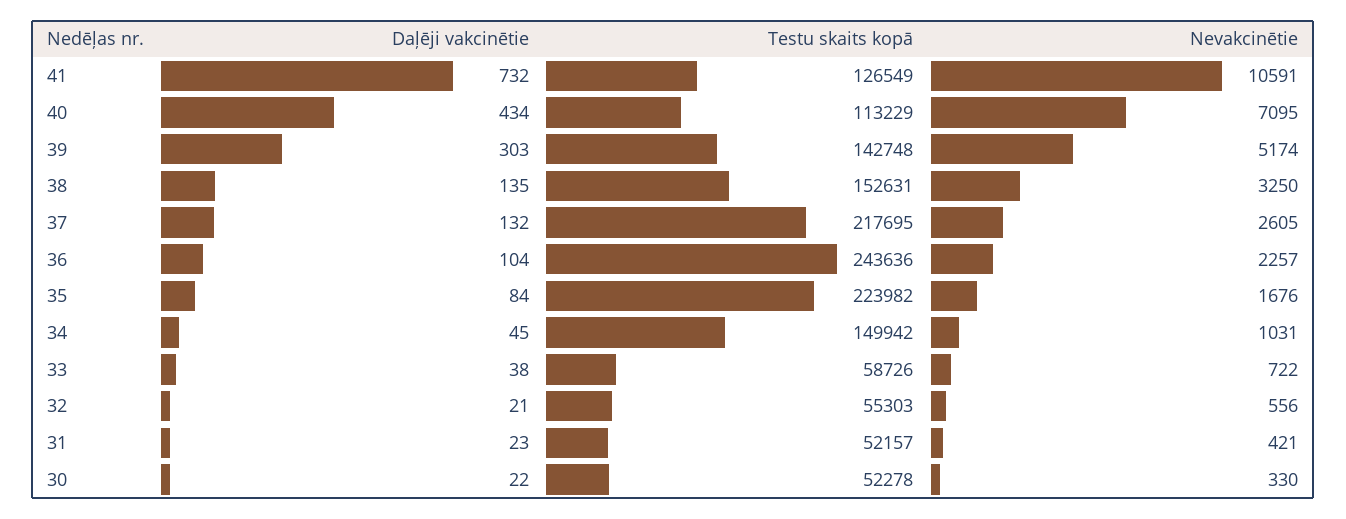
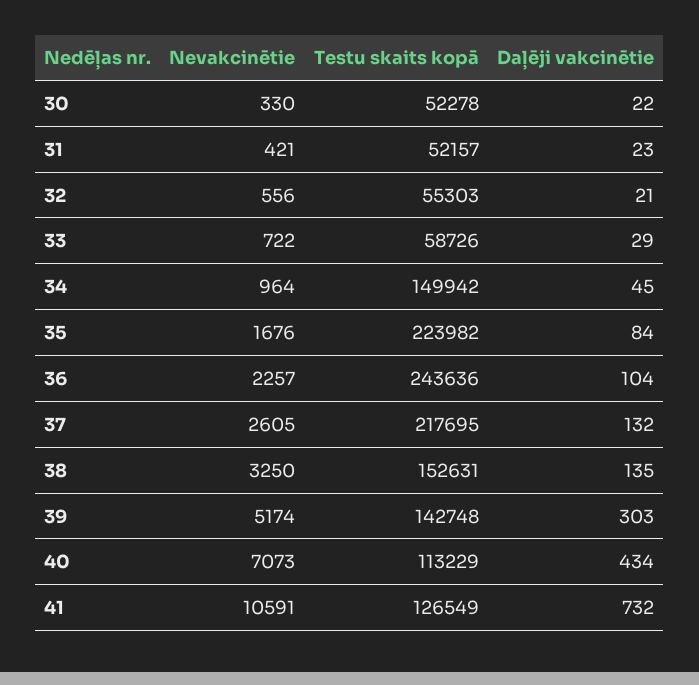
  {
    "Daļēji vakcinētie": {
      "41": 732,
      "40": 434,
      "39": 303,
      "38": 135,
      "37": 132,
      "36": 104,
      "35": 84,
      "34": 45,
-     "33": 38,
+     "33": 29,
      "32": 21,
      "31": 23,
      "30": 22
    },
    "Testu skaits kopā": {
      "41": 126549,
      "40": 113229,
      "39": 142748,
      "38": 152631,
      "37": 217695,
      "36": 243636,
      "35": 223982,
      "34": 149942,
      "33": 58726,
      "32": 55303,
      "31": 52157,
      "30": 52278
    },
    "Nevakcinētie": {
      "41": 10591,
-     "40": 7095,
+     "40": 7073,
      "39": 5174,
      "38": 3250,
      "37": 2605,
      "36": 2257,
      "35": 1676,
-     "34": 1031,
+     "34": 964,
      "33": 722,
      "32": 556,
      "31": 421,
      "30": 330
    }
  }

